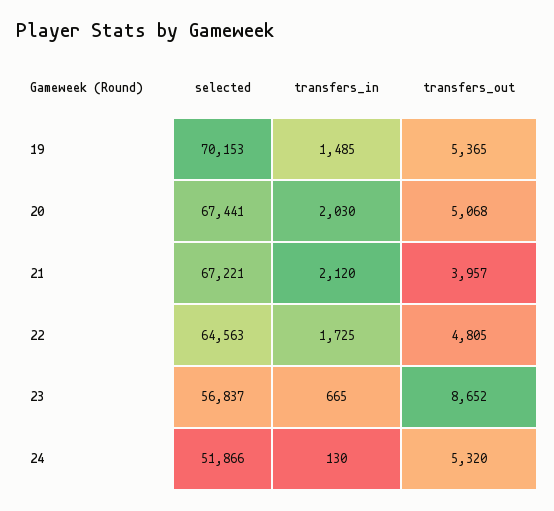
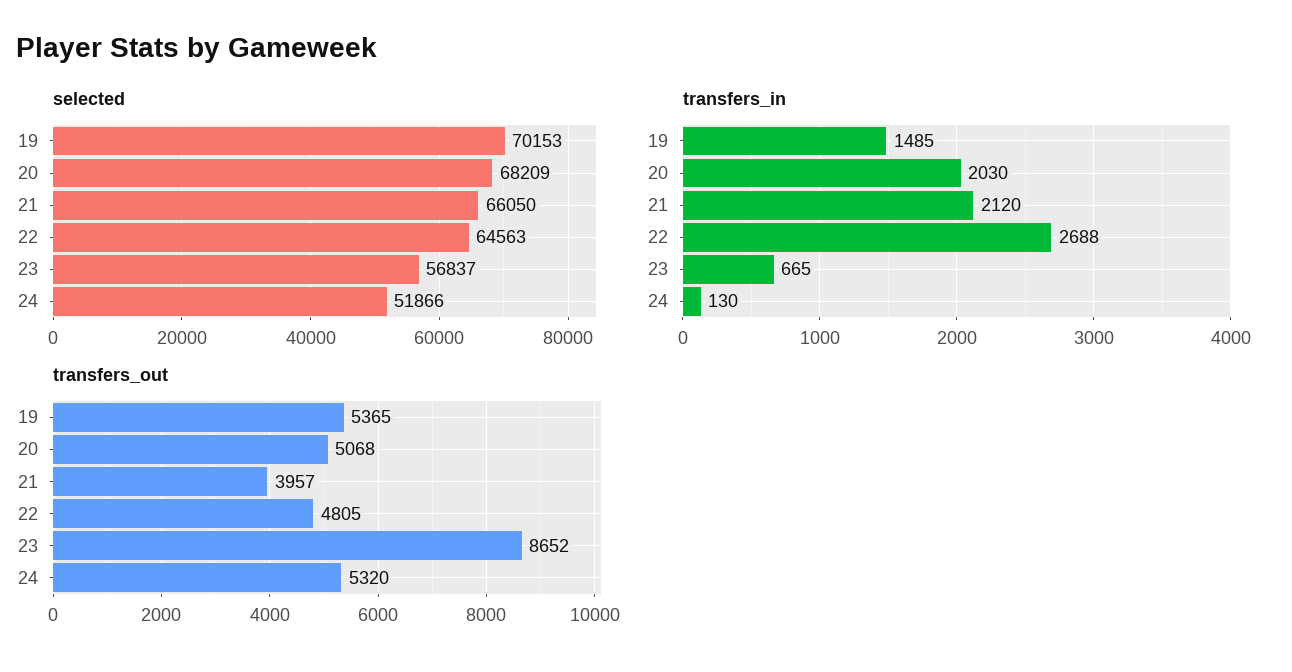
  {
    "selected": {
      "19": 70153,
-     "20": 67441,
+     "20": 68209,
-     "21": 67221,
+     "21": 66050,
      "22": 64563,
      "23": 56837,
      "24": 51866
    },
    "transfers_in": {
      "19": 1485,
      "20": 2030,
      "21": 2120,
-     "22": 1725,
+     "22": 2688,
      "23": 665,
      "24": 130
    },
    "transfers_out": {
      "19": 5365,
      "20": 5068,
      "21": 3957,
      "22": 4805,
      "23": 8652,
      "24": 5320
    }
  }

